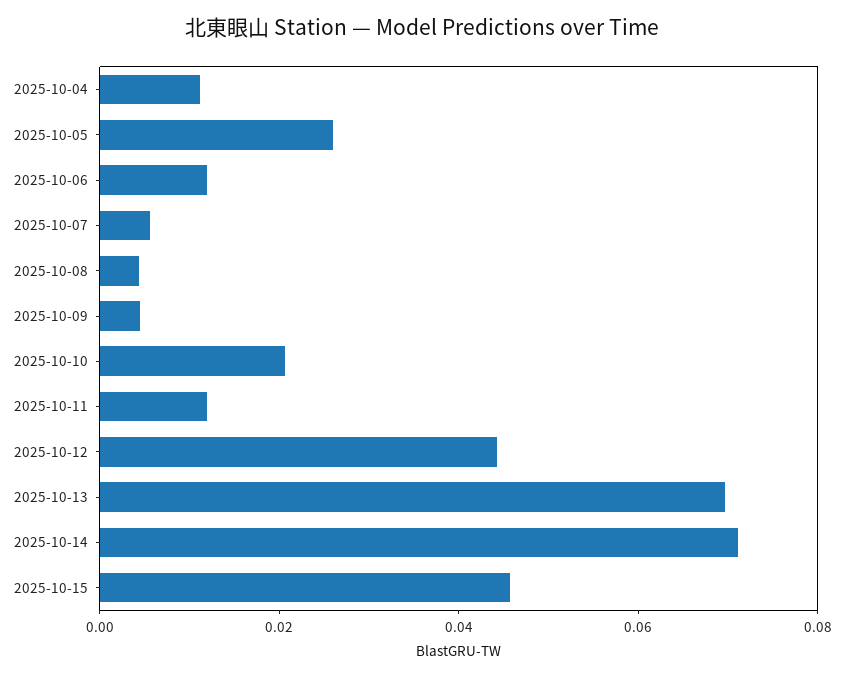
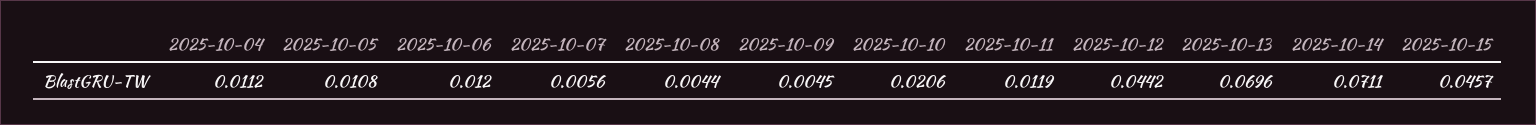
  {
    "2025-10-04": 0.0112,
-   "2025-10-05": 0.025,
+   "2025-10-05": 0.0108,
    "2025-10-06": 0.012,
    "2025-10-07": 0.0056,
    "2025-10-08": 0.0044,
    "2025-10-09": 0.0045,
    "2025-10-10": 0.0206,
    "2025-10-11": 0.0119,
    "2025-10-12": 0.0442,
    "2025-10-13": 0.0696,
    "2025-10-14": 0.0711,
    "2025-10-15": 0.0457
  }

